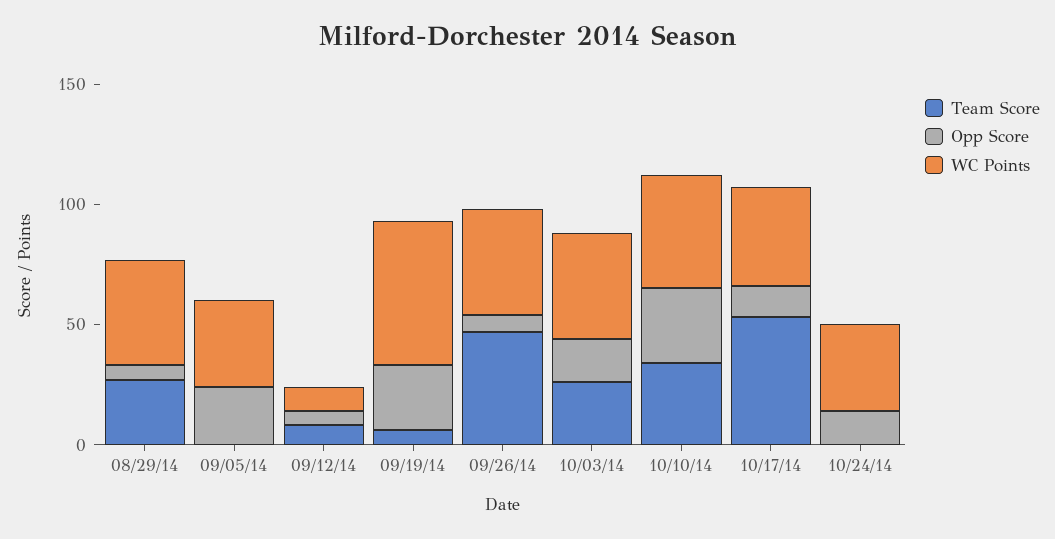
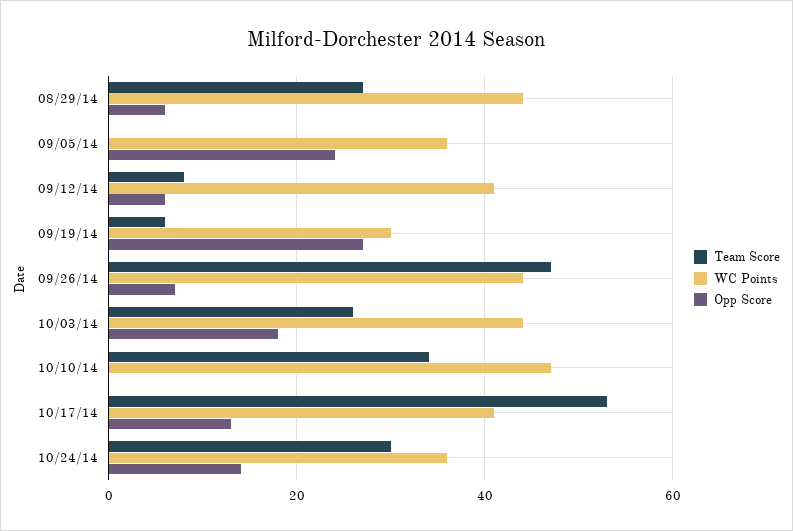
  {
    "Team Score": {
      "08/29/14": 25,
      "09/05/14": 0,
      "09/12/14": 10,
      "09/19/14": 5,
      "09/26/14": 45,
      "10/03/14": 25,
      "10/10/14": 35,
      "10/17/14": 55,
-     "10/24/14": 0
+     "10/24/14": 30
    },
    "Opp Score": {
      "08/29/14": 5,
      "09/05/14": 25,
      "09/12/14": 5,
      "09/19/14": 25,
      "09/26/14": 5,
      "10/03/14": 20,
-     "10/10/14": 30,
+     "10/10/14": 0,
      "10/17/14": 15,
      "10/24/14": 15
    },
    "WC Points": {
      "08/29/14": 45,
      "09/05/14": 35,
-     "09/12/14": 10,
+     "09/12/14": 40,
-     "09/19/14": 60,
+     "09/19/14": 30,
      "09/26/14": 45,
      "10/03/14": 45,
      "10/10/14": 45,
      "10/17/14": 40,
      "10/24/14": 35
    }
  }

